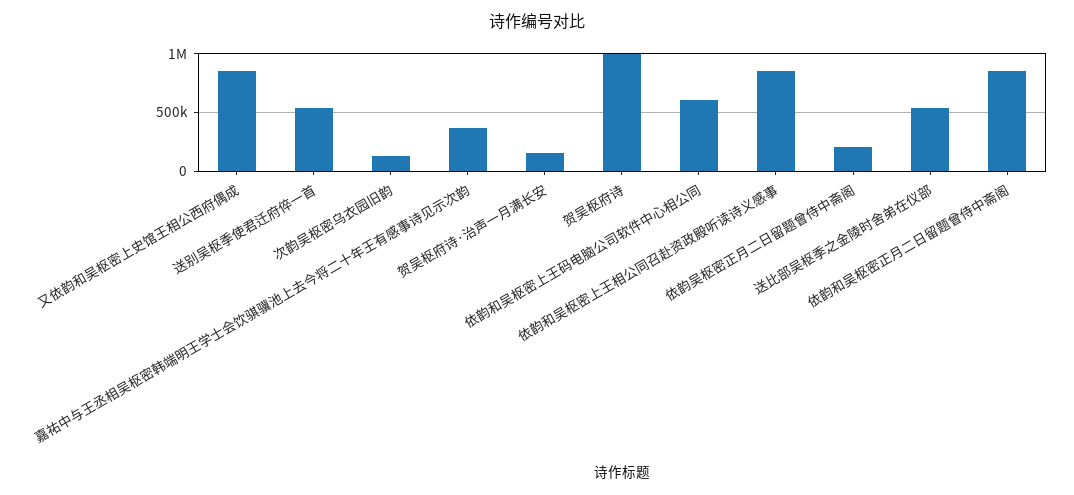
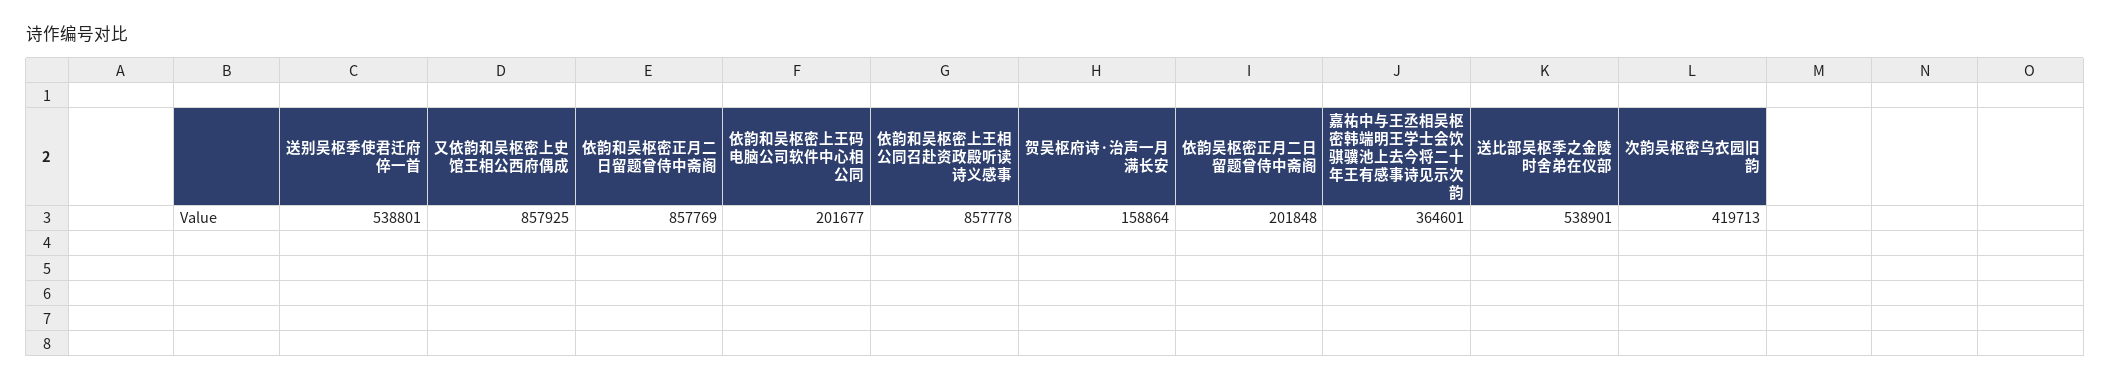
  {
    "又依韵和吴枢密上史馆王相公西府偶成": 857925,
    "送别吴枢季使君迁府倅一首": 538801,
-   "次韵吴枢密乌衣园旧韵": 100000,
+   "次韵吴枢密乌衣园旧韵": 419713,
    "嘉祐中与王丞相吴枢密韩端明王学士会饮骐骥池上去今将二十年王有感事诗见示次韵": 364601,
    "贺吴枢府诗·治声一月满长安": 158864,
-   "贺吴枢府诗": 1000000,
-   "依韵和吴枢密上王码电脑公司软件中心相公同": 600000,
+   "依韵和吴枢密上王码电脑公司软件中心相公同": 201677,
    "依韵和吴枢密上王相公同召赴资政殿听读诗义感事": 857778,
    "依韵吴枢密正月二日留题曾侍中斋阁": 201848,
    "送比部吴枢季之金陵时舍弟在仪部": 538901,
    "依韵和吴枢密正月二日留题曾侍中斋阁": 857769
  }

